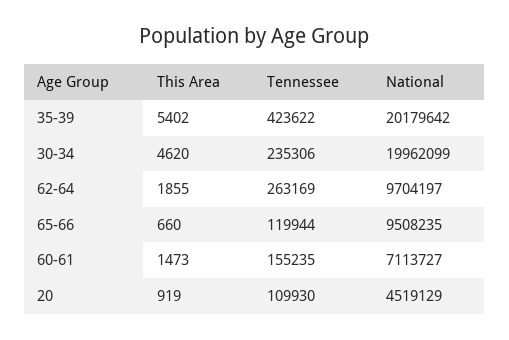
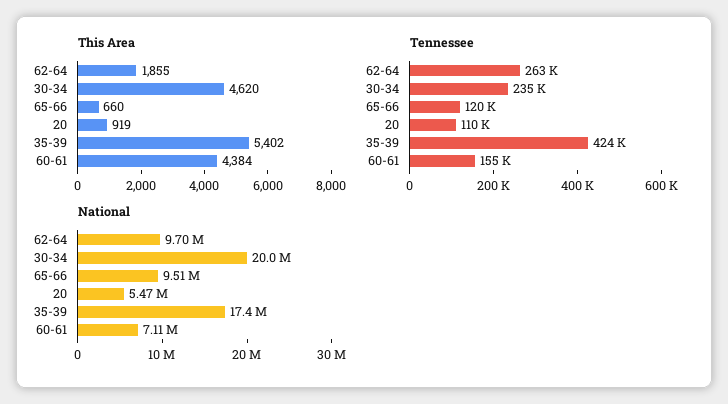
  {
    "This Area": {
      "35-39": 5402,
      "30-34": 4620,
      "62-64": 1855,
      "65-66": 660,
-     "60-61": 1473,
+     "60-61": 4384,
      "20": 919
    },
    "Tennessee": {
      "35-39": 423622,
      "30-34": 235306,
      "62-64": 263169,
      "65-66": 119944,
      "60-61": 155235,
      "20": 109930
    },
    "National": {
-     "35-39": 20179642,
+     "35-39": 17400000,
      "30-34": 19962099,
      "62-64": 9704197,
      "65-66": 9508235,
      "60-61": 7113727,
-     "20": 4519129
+     "20": 5470000
    }
  }

